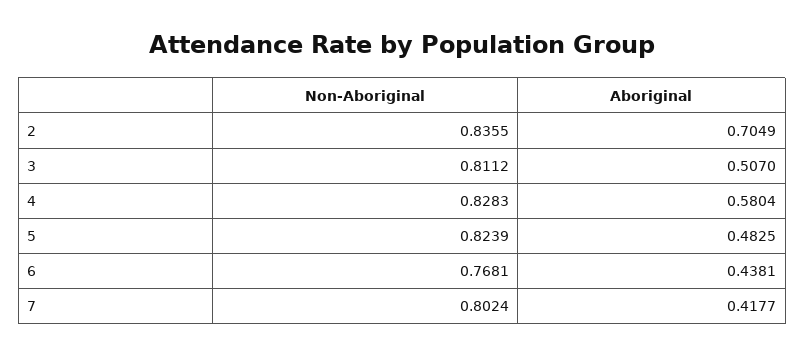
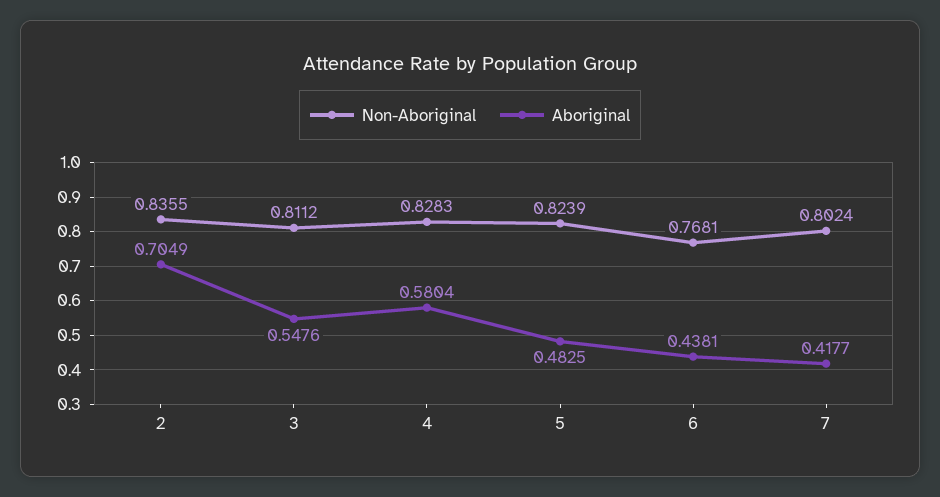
  {
    "Non-Aboriginal": {
      "2": 0.8355,
      "3": 0.8112,
      "4": 0.8283,
      "5": 0.8239,
      "6": 0.7681,
      "7": 0.8024
    },
    "Aboriginal": {
      "2": 0.7049,
-     "3": 0.507,
+     "3": 0.5476,
      "4": 0.5804,
      "5": 0.4825,
      "6": 0.4381,
      "7": 0.4177
    }
  }

